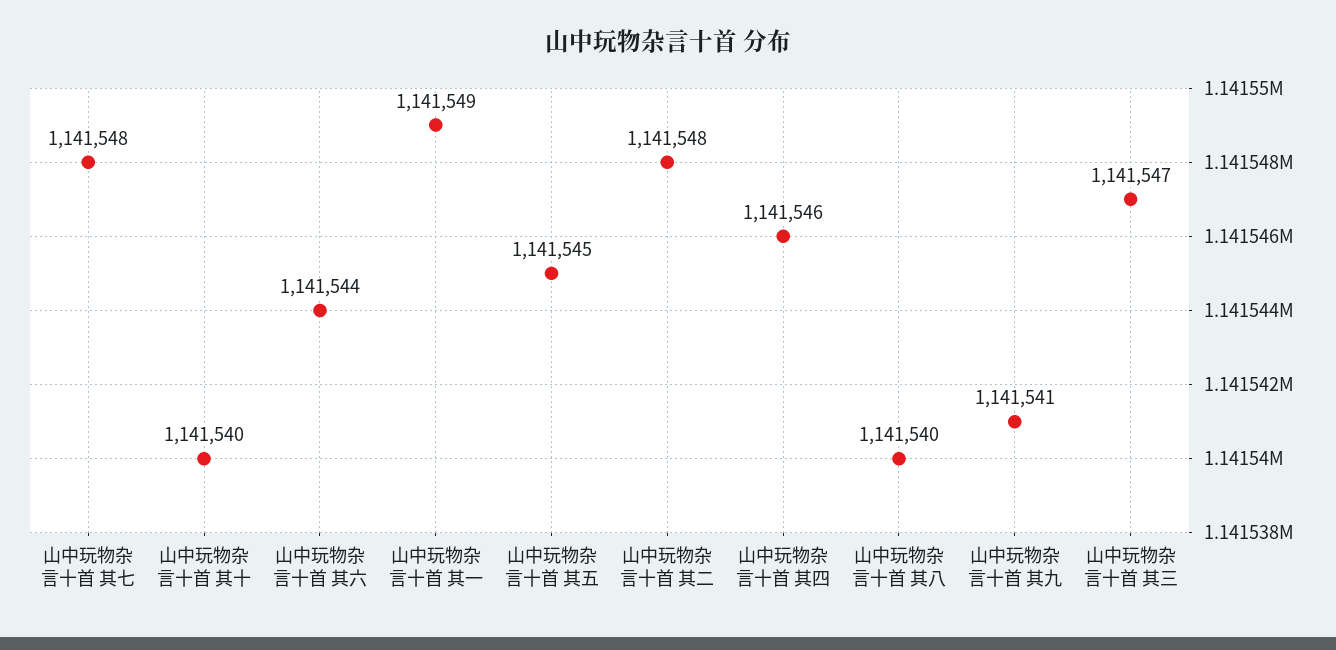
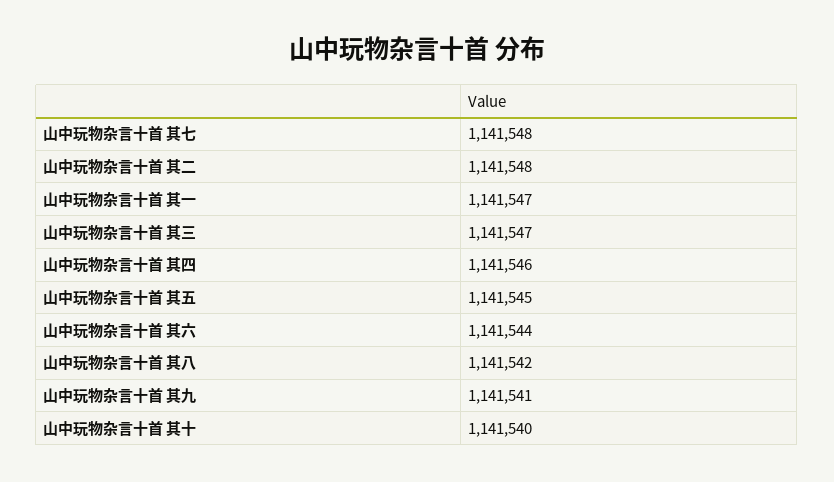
  {
    "山中玩物杂言十首 其七": 1141548,
    "山中玩物杂言十首 其十": 1141540,
    "山中玩物杂言十首 其六": 1141544,
-   "山中玩物杂言十首 其一": 1141549,
+   "山中玩物杂言十首 其一": 1141547,
    "山中玩物杂言十首 其五": 1141545,
    "山中玩物杂言十首 其二": 1141548,
    "山中玩物杂言十首 其四": 1141546,
-   "山中玩物杂言十首 其八": 1141540,
+   "山中玩物杂言十首 其八": 1141542,
    "山中玩物杂言十首 其九": 1141541,
    "山中玩物杂言十首 其三": 1141547
  }

